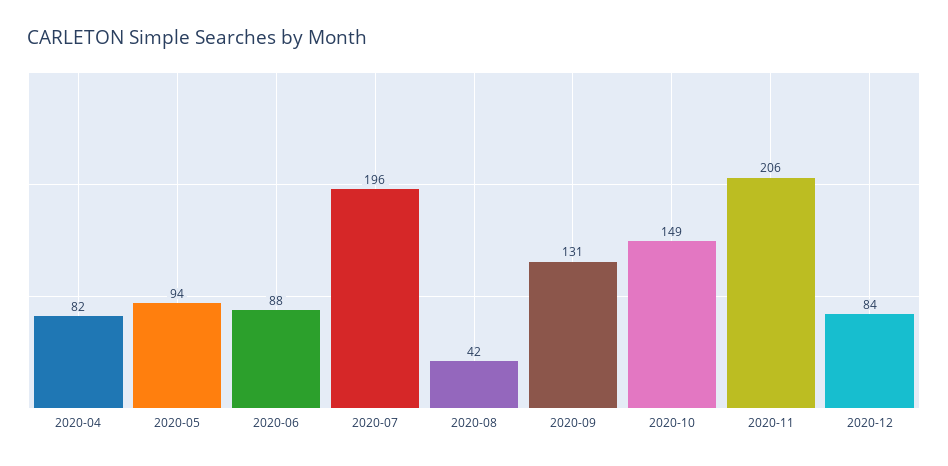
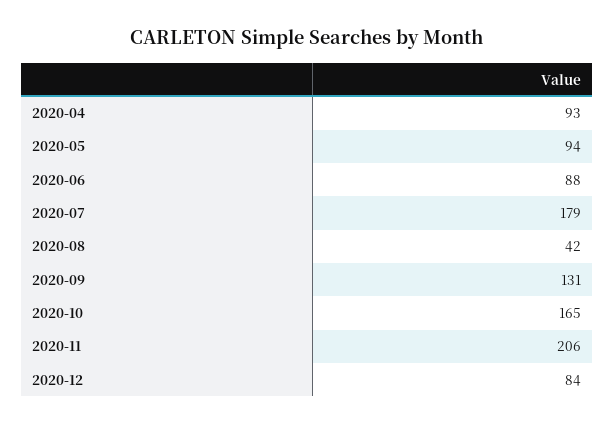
  {
-   "2020-04": 82,
+   "2020-04": 93,
    "2020-05": 94,
    "2020-06": 88,
-   "2020-07": 196,
+   "2020-07": 179,
    "2020-08": 42,
    "2020-09": 131,
-   "2020-10": 149,
+   "2020-10": 165,
    "2020-11": 206,
    "2020-12": 84
  }

